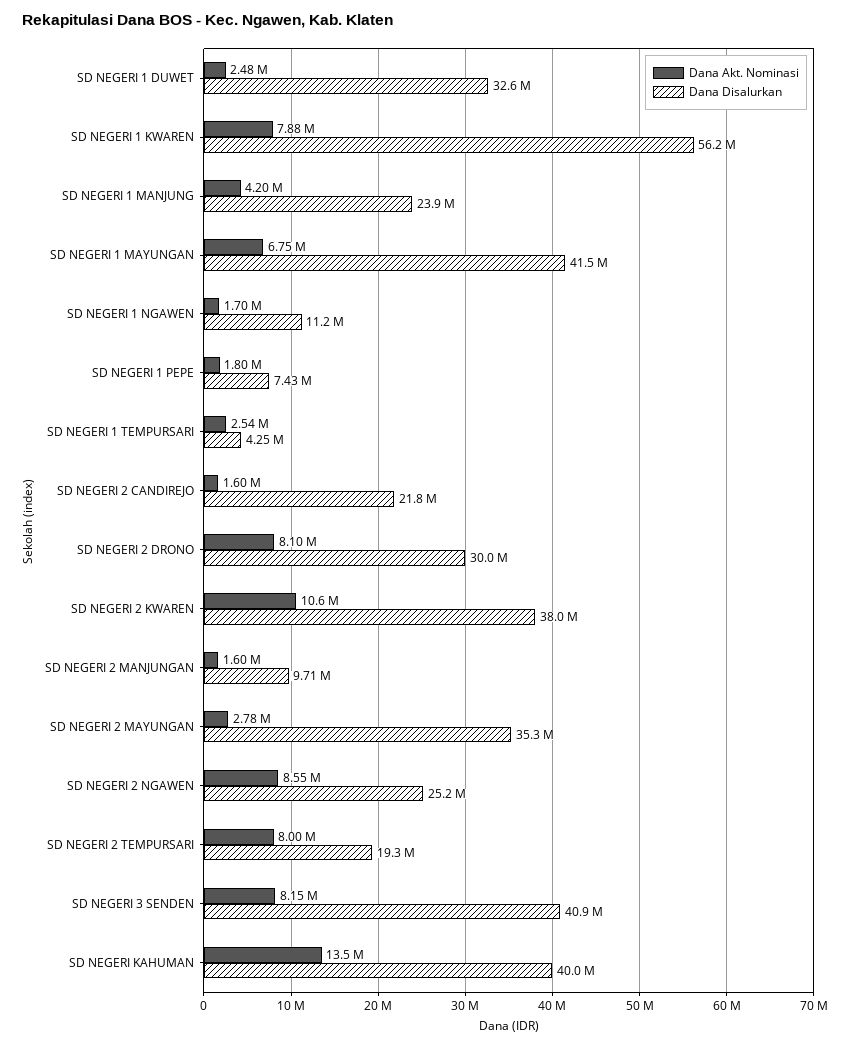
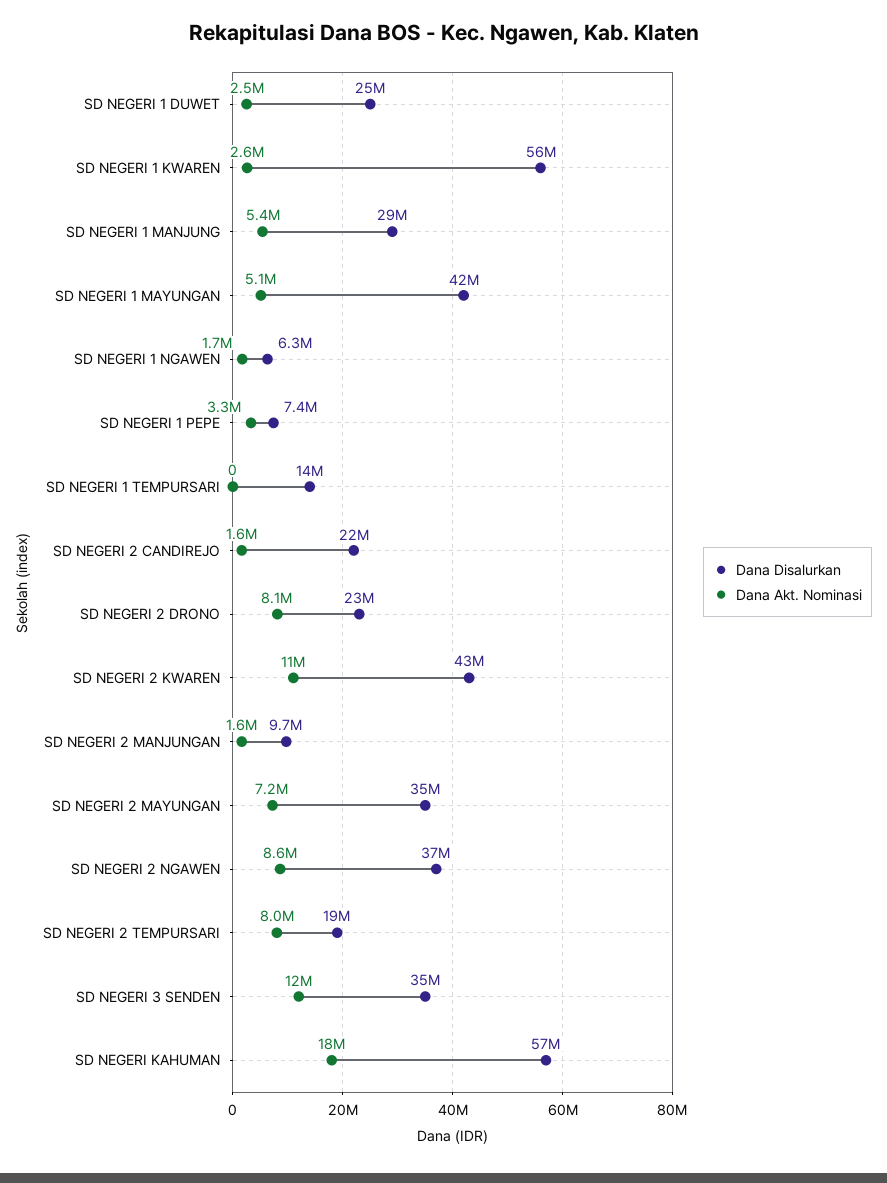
  {
    "Dana Akt. Nominasi": {
      "SD NEGERI 1 DUWET": 2480000,
-     "SD NEGERI 1 KWAREN": 7880000,
+     "SD NEGERI 1 KWAREN": 2600000,
-     "SD NEGERI 1 MANJUNG": 4200000,
+     "SD NEGERI 1 MANJUNG": 5400000,
-     "SD NEGERI 1 MAYUNGAN": 6750000,
+     "SD NEGERI 1 MAYUNGAN": 5100000,
      "SD NEGERI 1 NGAWEN": 1700000,
-     "SD NEGERI 1 PEPE": 1800000,
+     "SD NEGERI 1 PEPE": 3300000,
-     "SD NEGERI 1 TEMPURSARI": 2540000,
+     "SD NEGERI 1 TEMPURSARI": 0,
      "SD NEGERI 2 CANDIREJO": 1600000,
      "SD NEGERI 2 DRONO": 8100000,
      "SD NEGERI 2 KWAREN": 10600000,
      "SD NEGERI 2 MANJUNGAN": 1600000,
-     "SD NEGERI 2 MAYUNGAN": 2780000,
+     "SD NEGERI 2 MAYUNGAN": 7200000,
      "SD NEGERI 2 NGAWEN": 8550000,
      "SD NEGERI 2 TEMPURSARI": 8000000,
-     "SD NEGERI 3 SENDEN": 8150000,
+     "SD NEGERI 3 SENDEN": 12000000,
-     "SD NEGERI KAHUMAN": 13500000
+     "SD NEGERI KAHUMAN": 18000000
    },
    "Dana Disalurkan": {
-     "SD NEGERI 1 DUWET": 32600000,
+     "SD NEGERI 1 DUWET": 25000000,
      "SD NEGERI 1 KWAREN": 56200000,
-     "SD NEGERI 1 MANJUNG": 23900000,
+     "SD NEGERI 1 MANJUNG": 29000000,
      "SD NEGERI 1 MAYUNGAN": 41500000,
-     "SD NEGERI 1 NGAWEN": 11200000,
+     "SD NEGERI 1 NGAWEN": 6300000,
      "SD NEGERI 1 PEPE": 7430000,
-     "SD NEGERI 1 TEMPURSARI": 4250000,
+     "SD NEGERI 1 TEMPURSARI": 14000000,
      "SD NEGERI 2 CANDIREJO": 21800000,
-     "SD NEGERI 2 DRONO": 30000000,
+     "SD NEGERI 2 DRONO": 23000000,
-     "SD NEGERI 2 KWAREN": 38000000,
+     "SD NEGERI 2 KWAREN": 43000000,
      "SD NEGERI 2 MANJUNGAN": 9710000,
      "SD NEGERI 2 MAYUNGAN": 35300000,
-     "SD NEGERI 2 NGAWEN": 25200000,
+     "SD NEGERI 2 NGAWEN": 37000000,
      "SD NEGERI 2 TEMPURSARI": 19300000,
-     "SD NEGERI 3 SENDEN": 40900000,
+     "SD NEGERI 3 SENDEN": 35000000,
-     "SD NEGERI KAHUMAN": 40000000
+     "SD NEGERI KAHUMAN": 57000000
    }
  }

